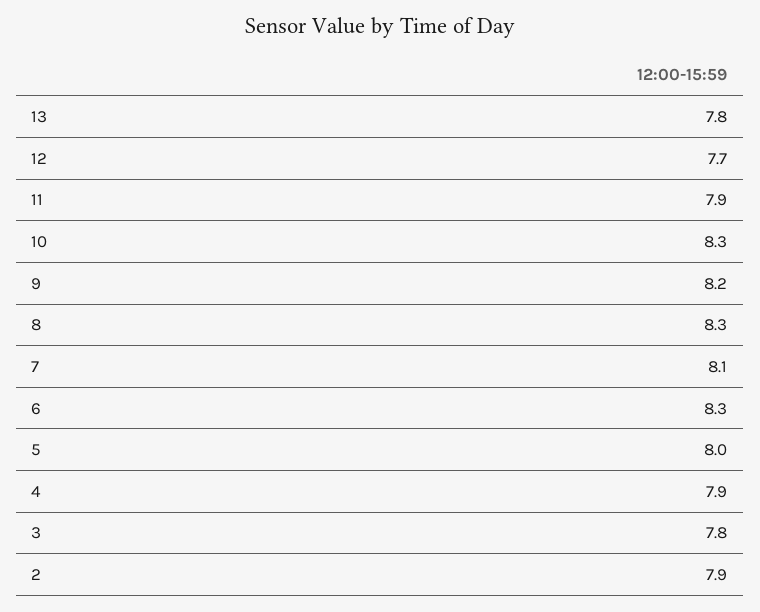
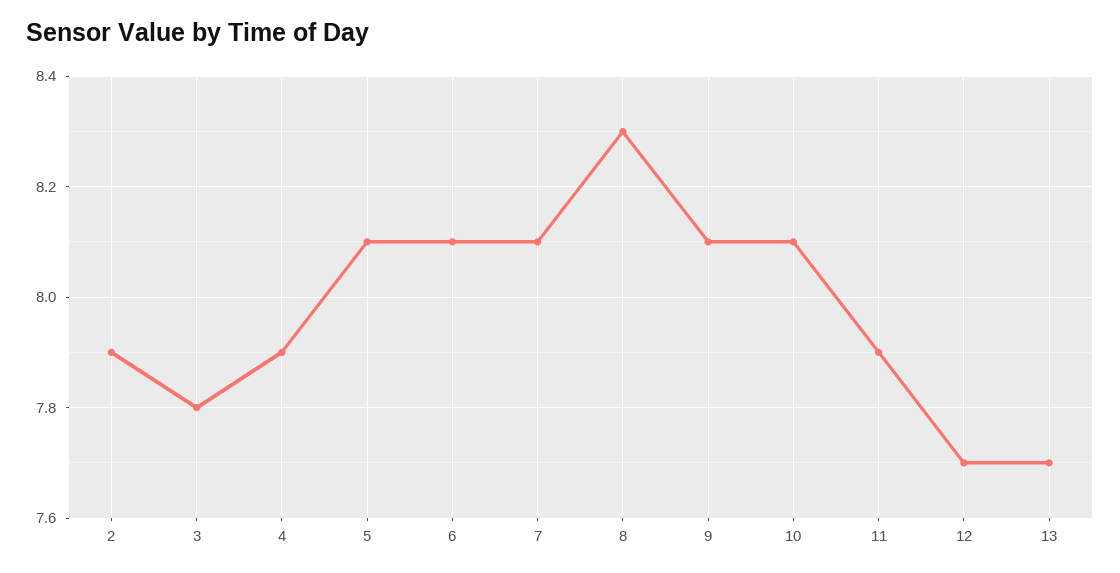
  {
-   "13": 7.8,
+   "13": 7.7,
    "12": 7.7,
    "11": 7.9,
-   "10": 8.3,
+   "10": 8.1,
-   "9": 8.2,
+   "9": 8.1,
    "8": 8.3,
    "7": 8.1,
-   "6": 8.3,
+   "6": 8.1,
-   "5": 8,
+   "5": 8.1,
    "4": 7.9,
    "3": 7.8,
    "2": 7.9
  }

